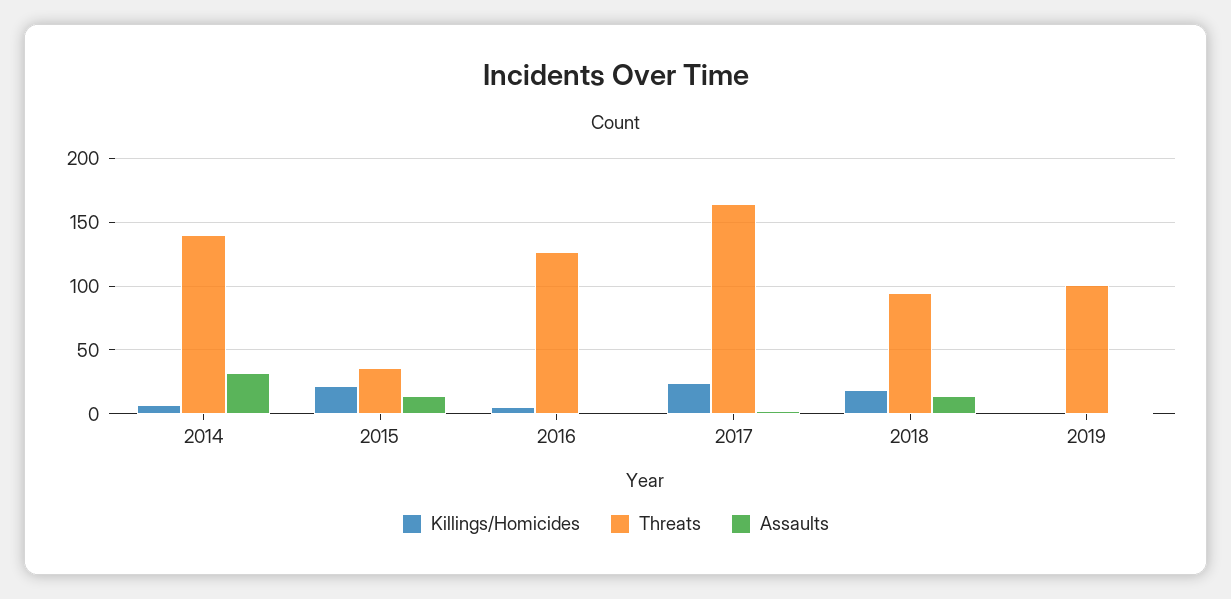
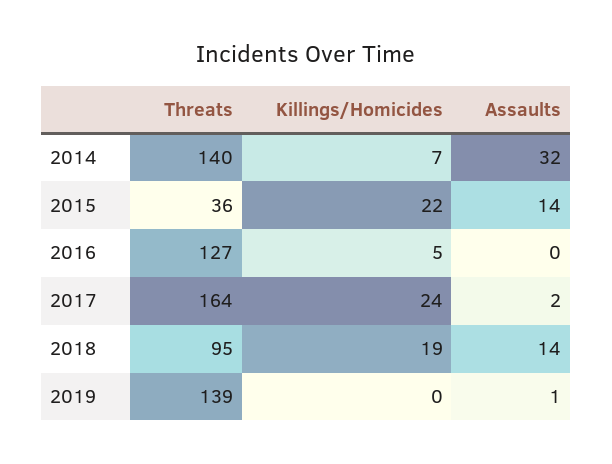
  {
    "Killings/Homicides": {
      "2014": 7,
      "2015": 22,
      "2016": 5,
      "2017": 24,
      "2018": 19,
      "2019": 0
    },
    "Threats": {
      "2014": 140,
      "2015": 36,
      "2016": 127,
      "2017": 164,
      "2018": 95,
-     "2019": 100
+     "2019": 139
    },
    "Assaults": {
      "2014": 32,
      "2015": 14,
      "2016": 0,
      "2017": 2,
      "2018": 14,
      "2019": 1
    }
  }

